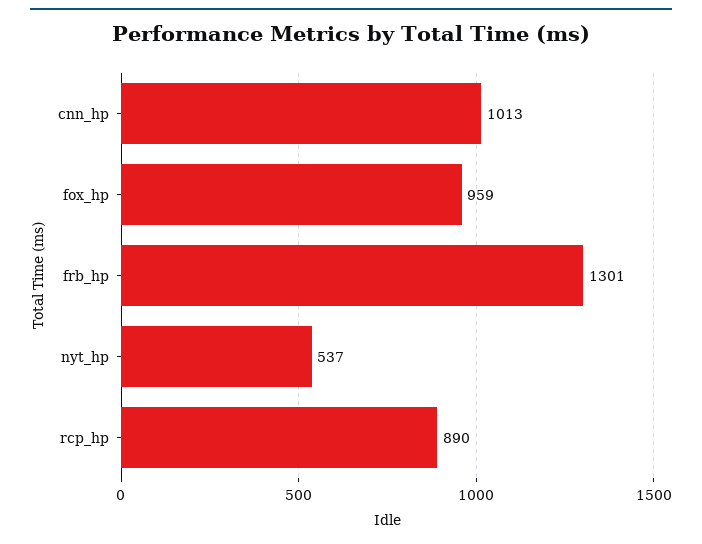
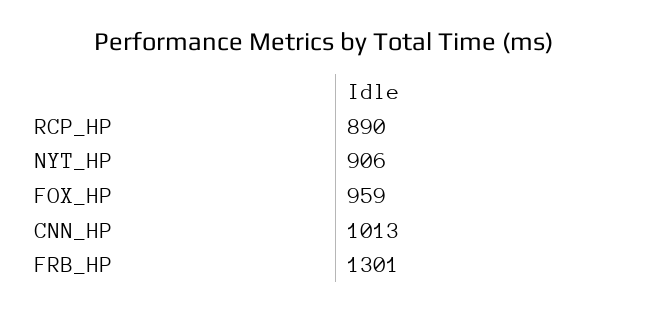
  {
    "cnn_hp": 1013,
    "fox_hp": 959,
    "frb_hp": 1301,
-   "nyt_hp": 537,
+   "nyt_hp": 906,
    "rcp_hp": 890
  }

